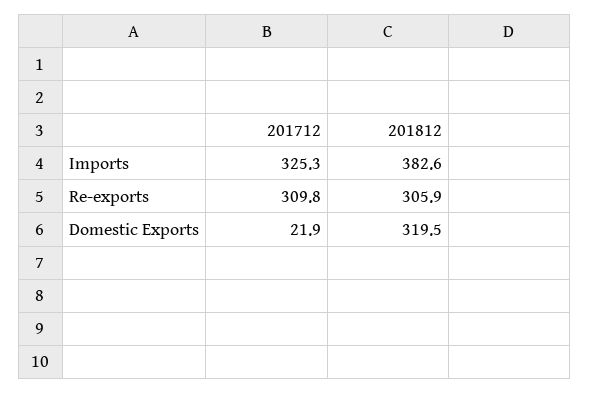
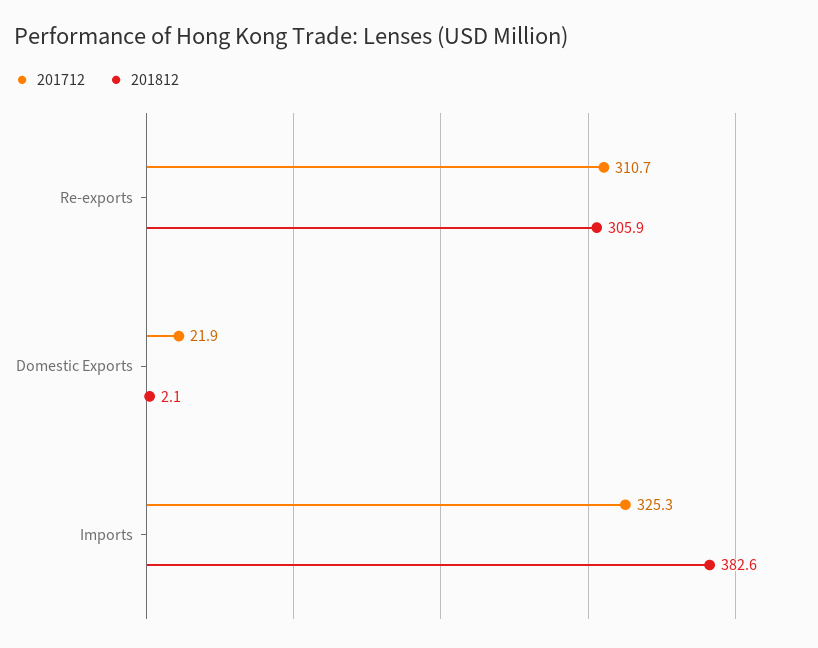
  {
    "201712": {
      "Imports": 325.3,
-     "Re-exports": 309.8,
+     "Re-exports": 310.7,
      "Domestic Exports": 21.9
    },
    "201812": {
      "Imports": 382.6,
      "Re-exports": 305.9,
-     "Domestic Exports": 319.5
+     "Domestic Exports": 2.1
    }
  }

